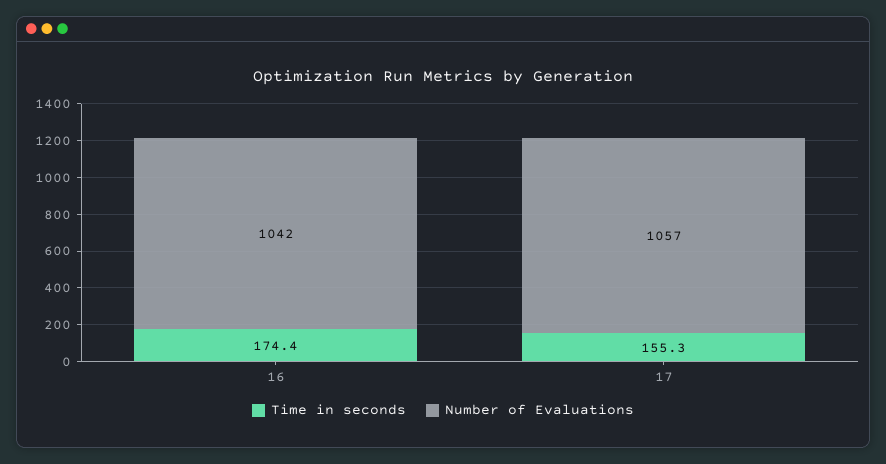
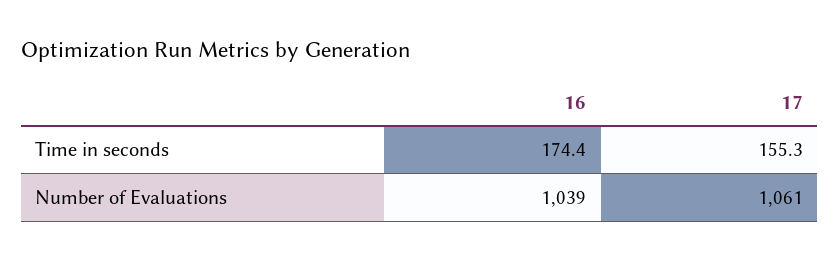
  {
    "Time in seconds": {
      "16": 174.4,
      "17": 155.3
    },
    "Number of Evaluations": {
-     "16": 1042,
+     "16": 1039,
-     "17": 1057
+     "17": 1061
    }
  }

